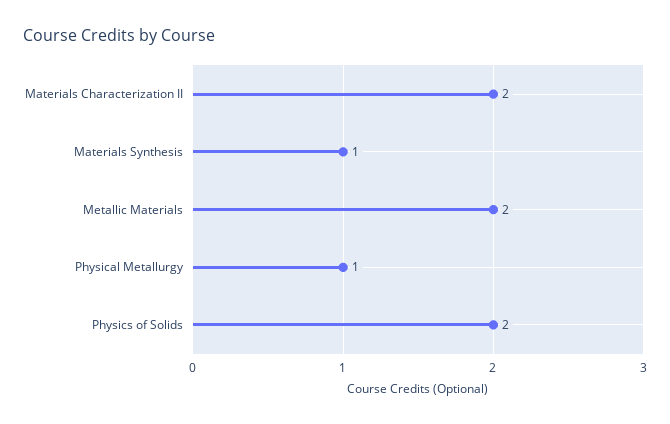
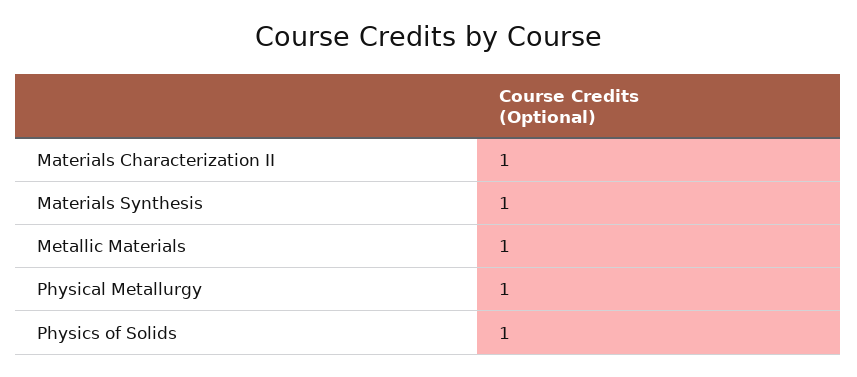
  {
-   "Materials Characterization II": 2,
+   "Materials Characterization II": 1,
    "Materials Synthesis": 1,
-   "Metallic Materials": 2,
+   "Metallic Materials": 1,
    "Physical Metallurgy": 1,
-   "Physics of Solids": 2
+   "Physics of Solids": 1
  }

